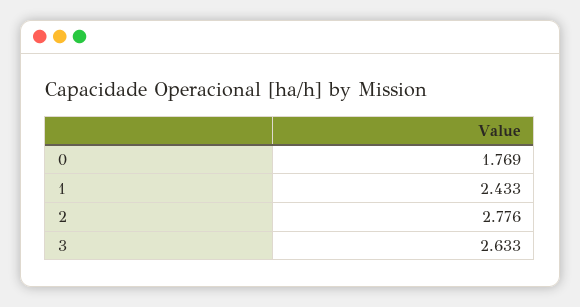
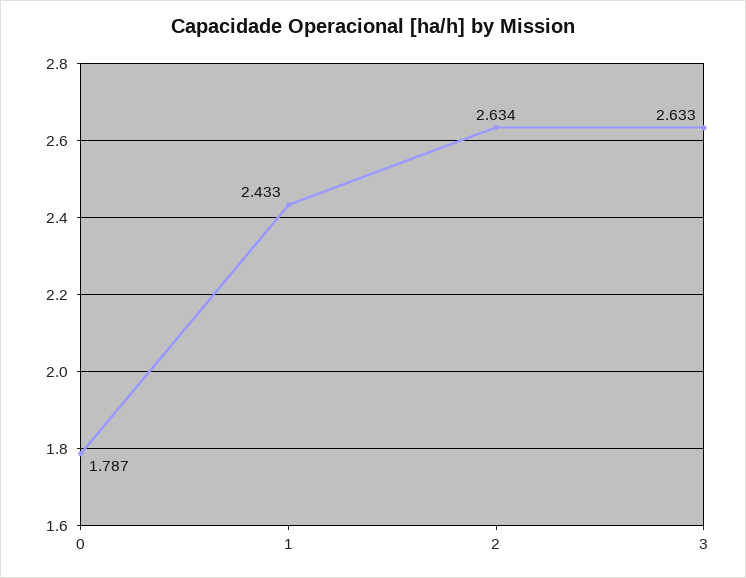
  {
-   "0": 1.769,
+   "0": 1.787,
    "1": 2.433,
-   "2": 2.776,
+   "2": 2.634,
    "3": 2.633
  }

